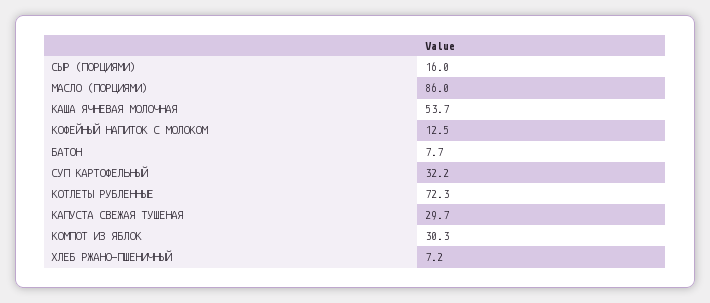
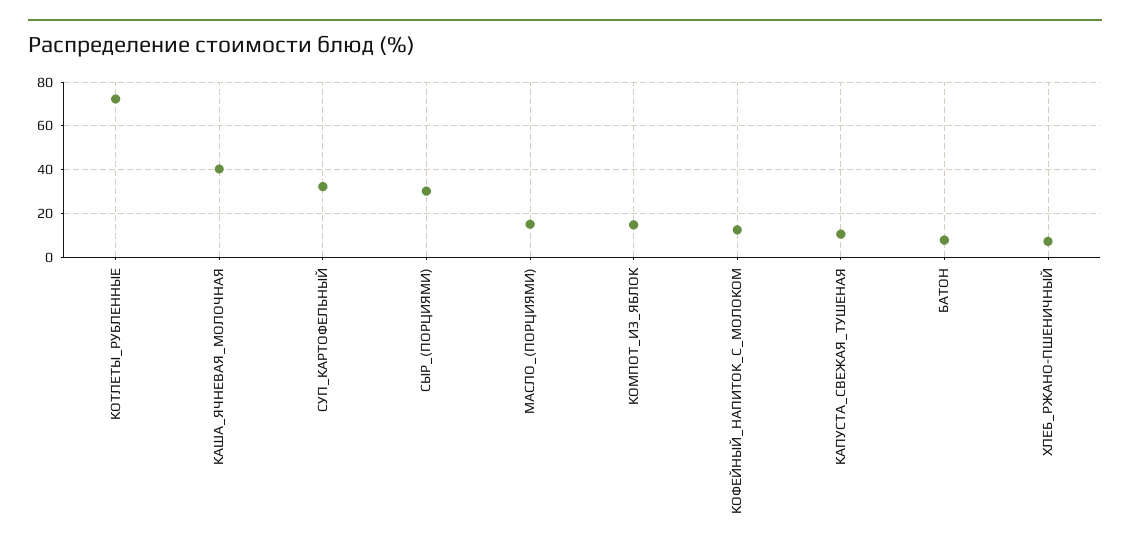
  {
-   "СЫР (ПОРЦИЯМИ)": 16,
+   "СЫР (ПОРЦИЯМИ)": 30,
-   "МАСЛО (ПОРЦИЯМИ)": 86,
+   "МАСЛО (ПОРЦИЯМИ)": 15,
-   "КАША ЯЧНЕВАЯ МОЛОЧНАЯ": 53.7,
+   "КАША ЯЧНЕВАЯ МОЛОЧНАЯ": 40,
    "КОФЕЙНЫЙ НАПИТОК С МОЛОКОМ": 12.5,
    "БАТОН": 7.7,
    "СУП КАРТОФЕЛЬНЫЙ": 32.2,
    "КОТЛЕТЫ РУБЛЕННЫЕ": 72.3,
-   "КАПУСТА СВЕЖАЯ ТУШЕНАЯ": 29.7,
+   "КАПУСТА СВЕЖАЯ ТУШЕНАЯ": 10,
-   "КОМПОТ ИЗ ЯБЛОК": 30.3,
+   "КОМПОТ ИЗ ЯБЛОК": 15,
    "ХЛЕБ РЖАНО-ПШЕНИЧНЫЙ": 7.2
  }

